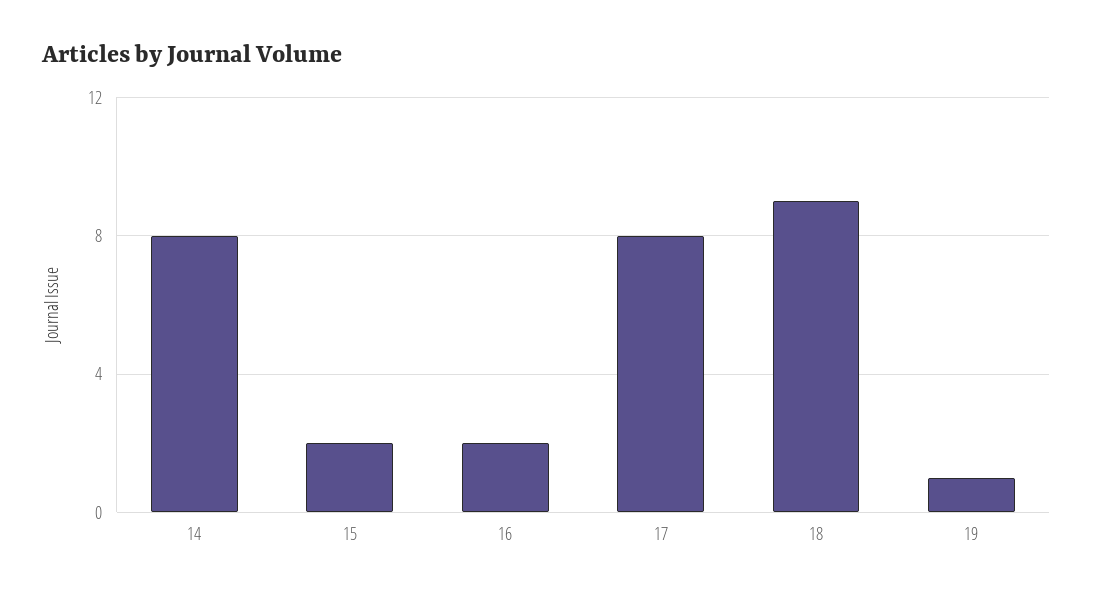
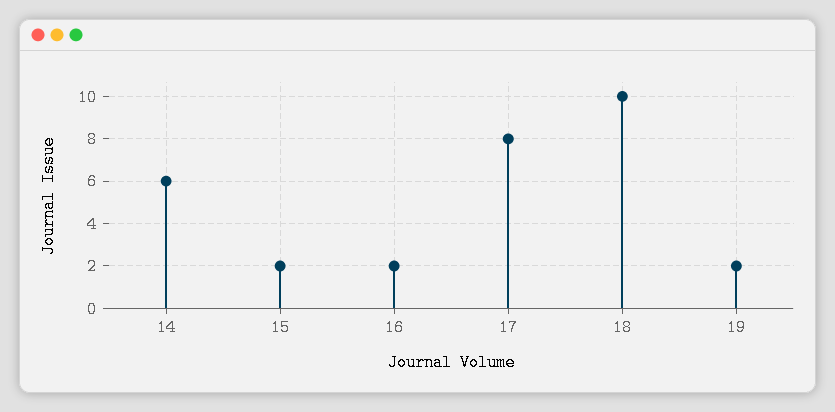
  {
-   "14": 8,
+   "14": 6,
    "15": 2,
    "16": 2,
    "17": 8,
-   "18": 9,
+   "18": 10,
-   "19": 1
+   "19": 2
  }

